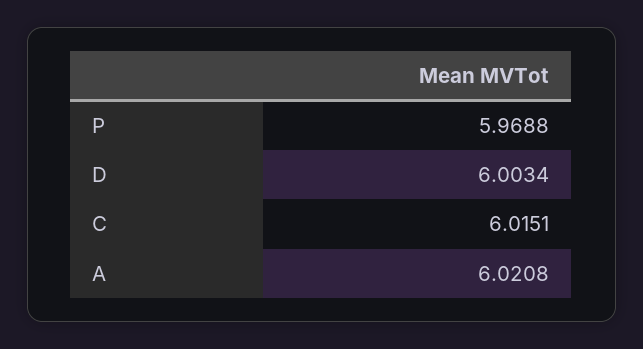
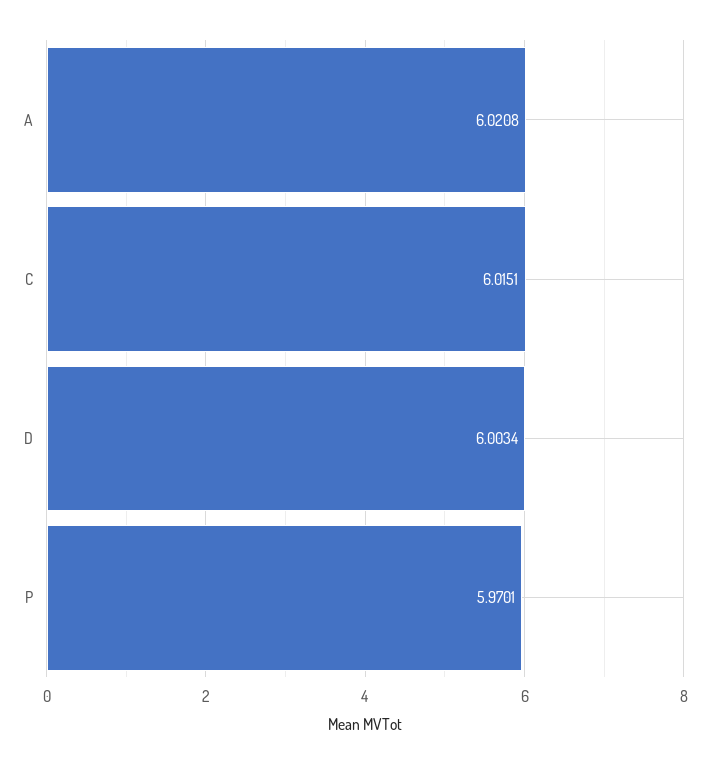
  {
-   "P": 5.9688,
+   "P": 5.9701,
    "D": 6.0034,
    "C": 6.0151,
    "A": 6.0208
  }

